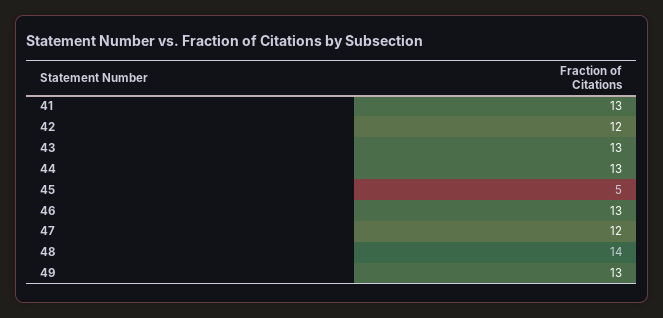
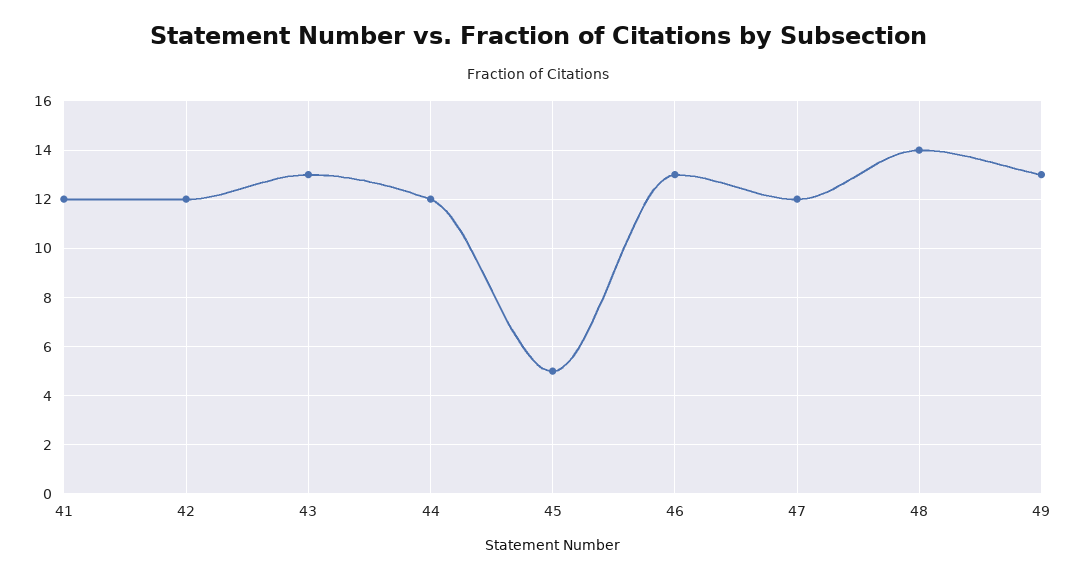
  {
-   "41": 13,
+   "41": 12,
    "42": 12,
    "43": 13,
-   "44": 13,
+   "44": 12,
    "45": 5,
    "46": 13,
    "47": 12,
    "48": 14,
    "49": 13
  }

